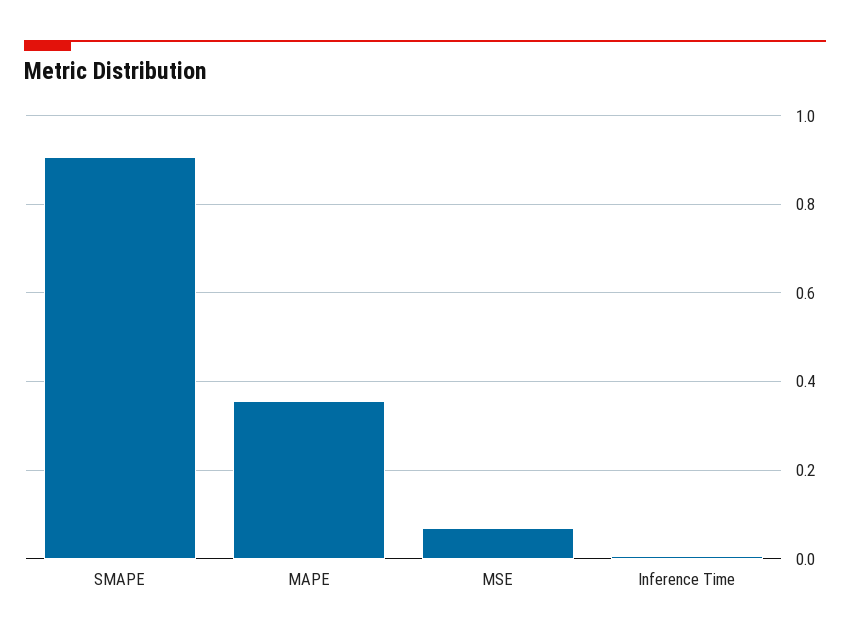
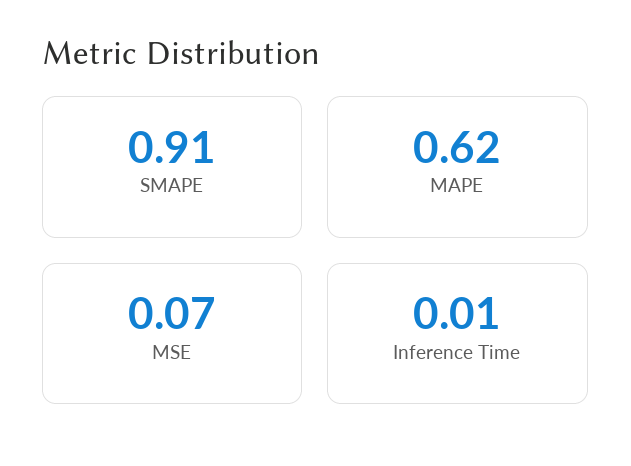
  {
    "SMAPE": 0.91,
-   "MAPE": 0.36,
+   "MAPE": 0.62,
    "MSE": 0.07,
    "Inference Time": 0.01
  }

